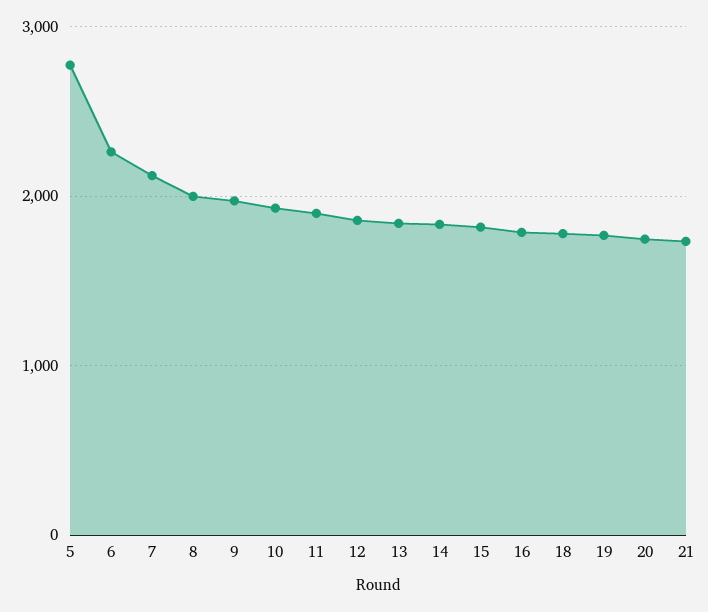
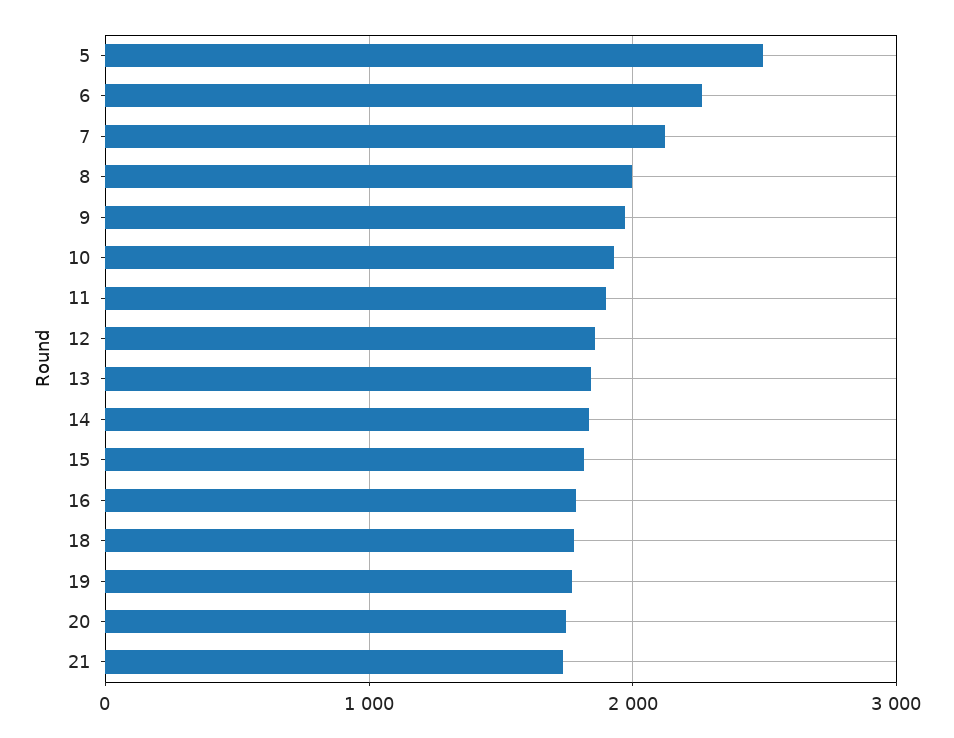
  {
-   "5": 2800,
+   "5": 2500,
    "6": 2300,
    "7": 2100,
    "8": 2000,
    "9": 2000,
    "10": 1900,
    "11": 1900,
    "12": 1900,
    "13": 1800,
    "14": 1800,
    "15": 1800,
    "16": 1800,
    "18": 1800,
    "19": 1800,
    "20": 1700,
    "21": 1700
  }

